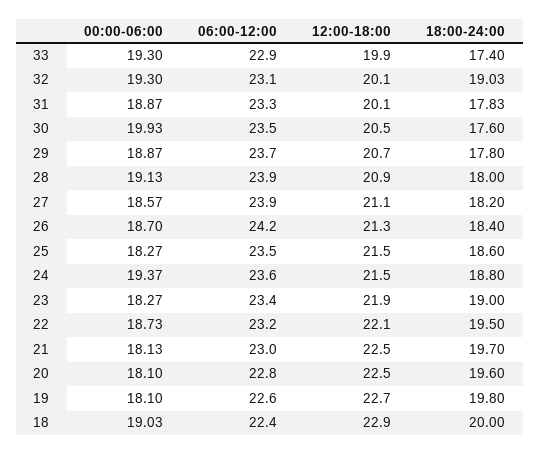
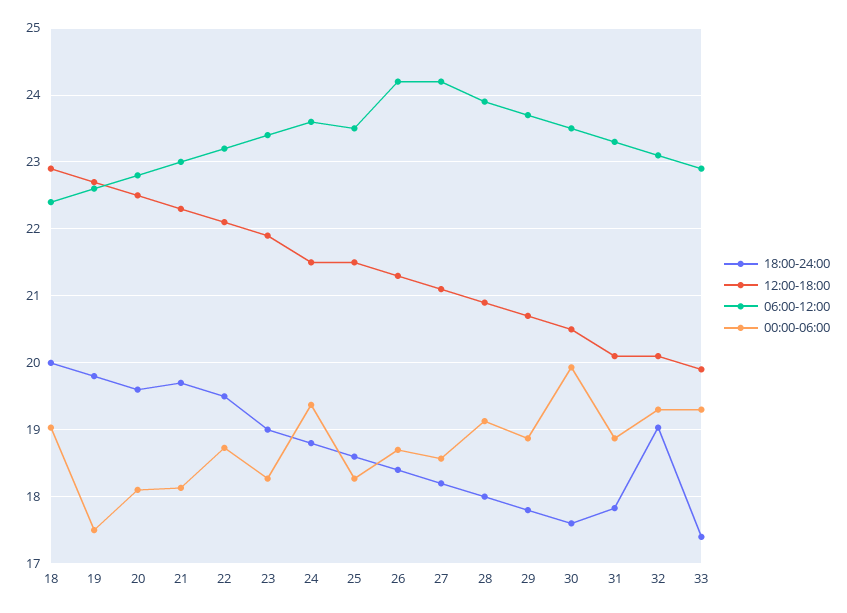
  {
    "00:00-06:00": {
      "33": 19.3,
      "32": 19.3,
      "31": 18.87,
      "30": 19.93,
      "29": 18.87,
      "28": 19.13,
      "27": 18.57,
      "26": 18.7,
      "25": 18.27,
      "24": 19.37,
      "23": 18.27,
      "22": 18.73,
      "21": 18.13,
      "20": 18.1,
-     "19": 18.1,
+     "19": 17.5,
      "18": 19.03
    },
    "06:00-12:00": {
      "33": 22.9,
      "32": 23.1,
      "31": 23.3,
      "30": 23.5,
      "29": 23.7,
      "28": 23.9,
-     "27": 23.9,
+     "27": 24.2,
      "26": 24.2,
      "25": 23.5,
      "24": 23.6,
      "23": 23.4,
      "22": 23.2,
      "21": 23,
      "20": 22.8,
      "19": 22.6,
      "18": 22.4
    },
    "12:00-18:00": {
      "33": 19.9,
      "32": 20.1,
      "31": 20.1,
      "30": 20.5,
      "29": 20.7,
      "28": 20.9,
      "27": 21.1,
      "26": 21.3,
      "25": 21.5,
      "24": 21.5,
      "23": 21.9,
      "22": 22.1,
-     "21": 22.5,
+     "21": 22.3,
      "20": 22.5,
      "19": 22.7,
      "18": 22.9
    },
    "18:00-24:00": {
      "33": 17.4,
      "32": 19.03,
      "31": 17.83,
      "30": 17.6,
      "29": 17.8,
      "28": 18,
      "27": 18.2,
      "26": 18.4,
      "25": 18.6,
      "24": 18.8,
      "23": 19,
      "22": 19.5,
      "21": 19.7,
      "20": 19.6,
      "19": 19.8,
      "18": 20
    }
  }

